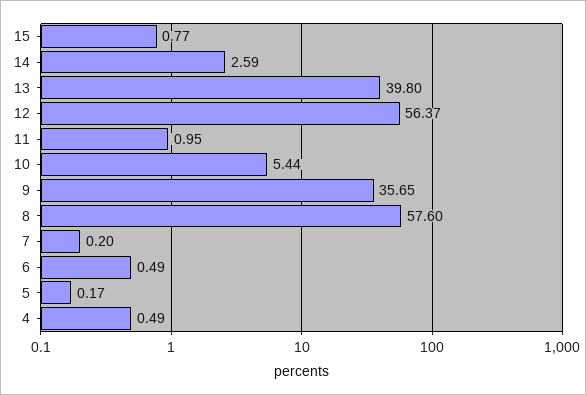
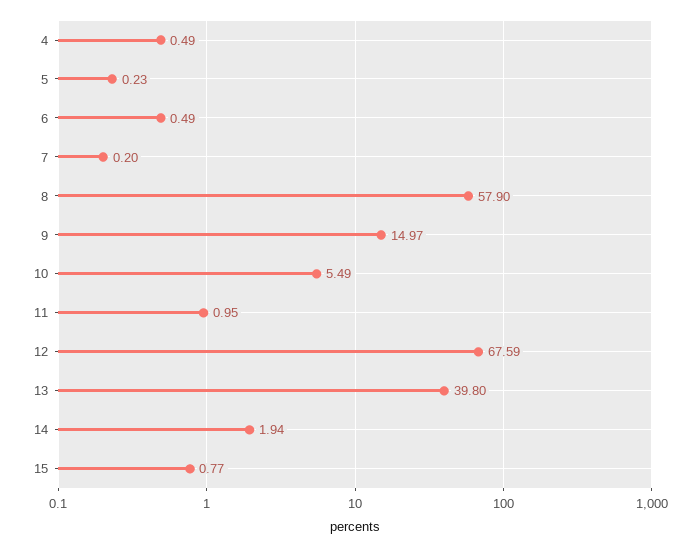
  {
    "15": 0.77,
-   "14": 2.59,
+   "14": 1.94,
    "13": 39.8,
-   "12": 56.37,
+   "12": 67.59,
    "11": 0.95,
-   "10": 5.44,
+   "10": 5.49,
-   "9": 35.65,
+   "9": 14.97,
-   "8": 57.6,
+   "8": 57.9,
    "7": 0.2,
    "6": 0.49,
-   "5": 0.17,
+   "5": 0.23,
    "4": 0.49
  }

